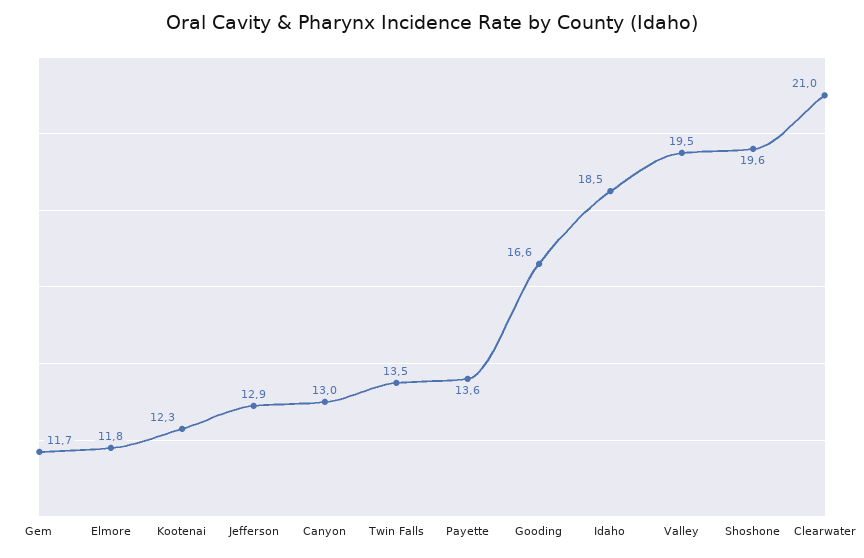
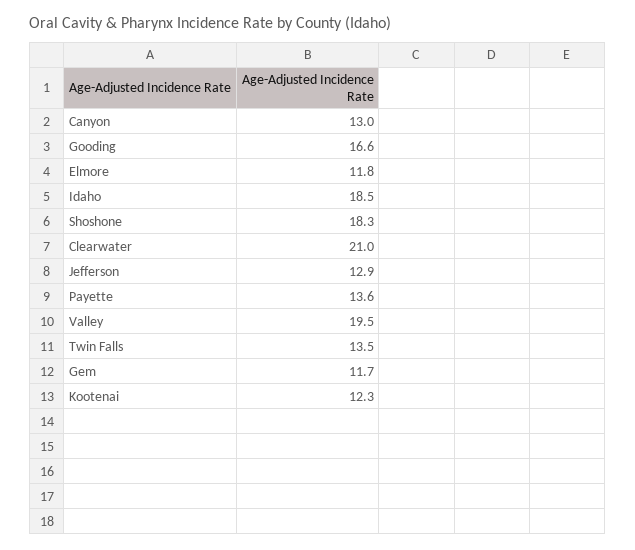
  {
    "Gem": 11.7,
    "Elmore": 11.8,
    "Kootenai": 12.3,
    "Jefferson": 12.9,
    "Canyon": 13,
    "Twin Falls": 13.5,
    "Payette": 13.6,
    "Gooding": 16.6,
    "Idaho": 18.5,
    "Valley": 19.5,
-   "Shoshone": 19.6,
+   "Shoshone": 18.3,
    "Clearwater": 21
  }

